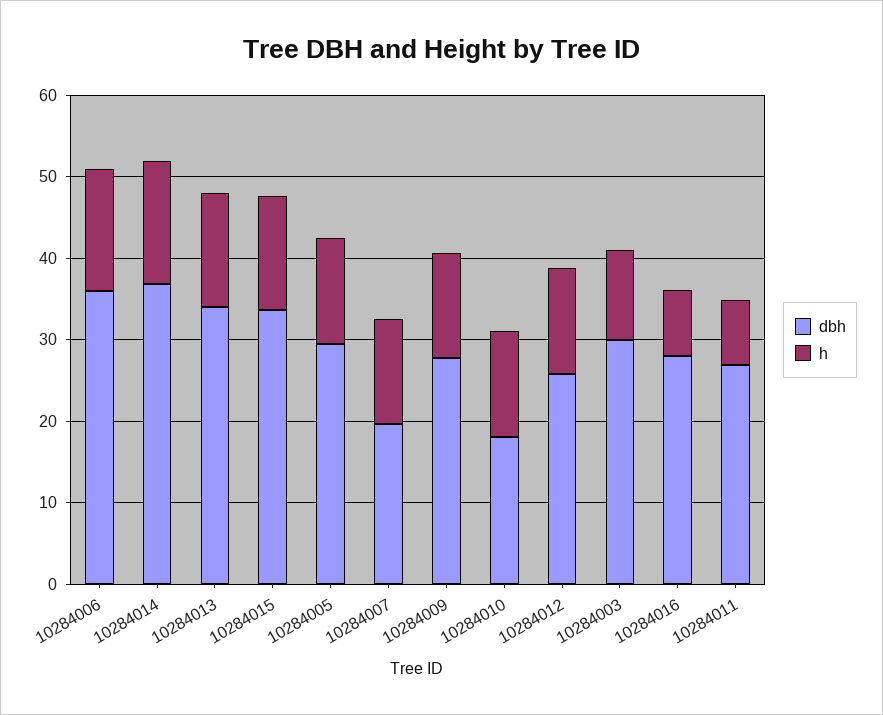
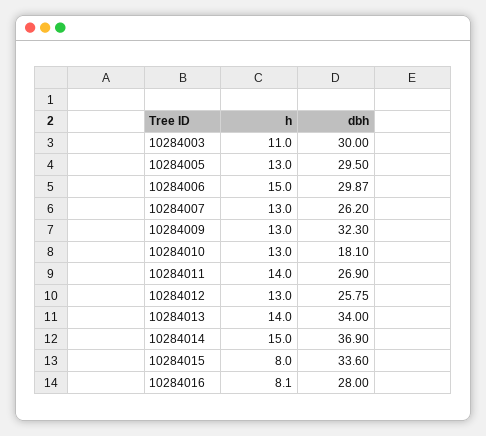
  {
    "dbh": {
-     "10284006": 36,
+     "10284006": 29.87,
      "10284014": 36.9,
      "10284013": 34,
      "10284015": 33.6,
      "10284005": 29.5,
-     "10284007": 20,
+     "10284007": 26.2,
-     "10284009": 28,
+     "10284009": 32.3,
      "10284010": 18.1,
      "10284012": 25.75,
      "10284003": 30,
      "10284016": 28,
      "10284011": 26.9
    },
    "h": {
      "10284006": 15,
      "10284014": 15,
      "10284013": 14,
-     "10284015": 14,
+     "10284015": 8,
      "10284005": 13,
      "10284007": 13,
      "10284009": 13,
      "10284010": 13,
      "10284012": 13,
      "10284003": 11,
      "10284016": 8.1,
-     "10284011": 8
+     "10284011": 14
    }
  }

